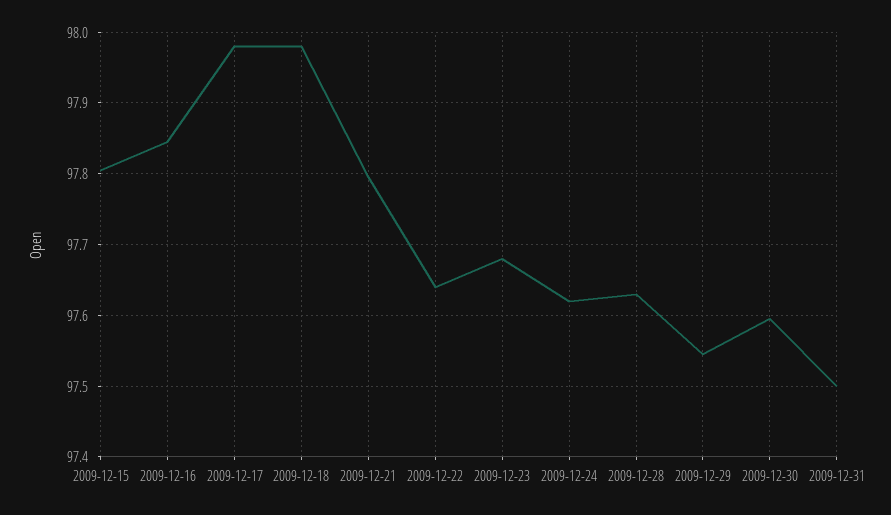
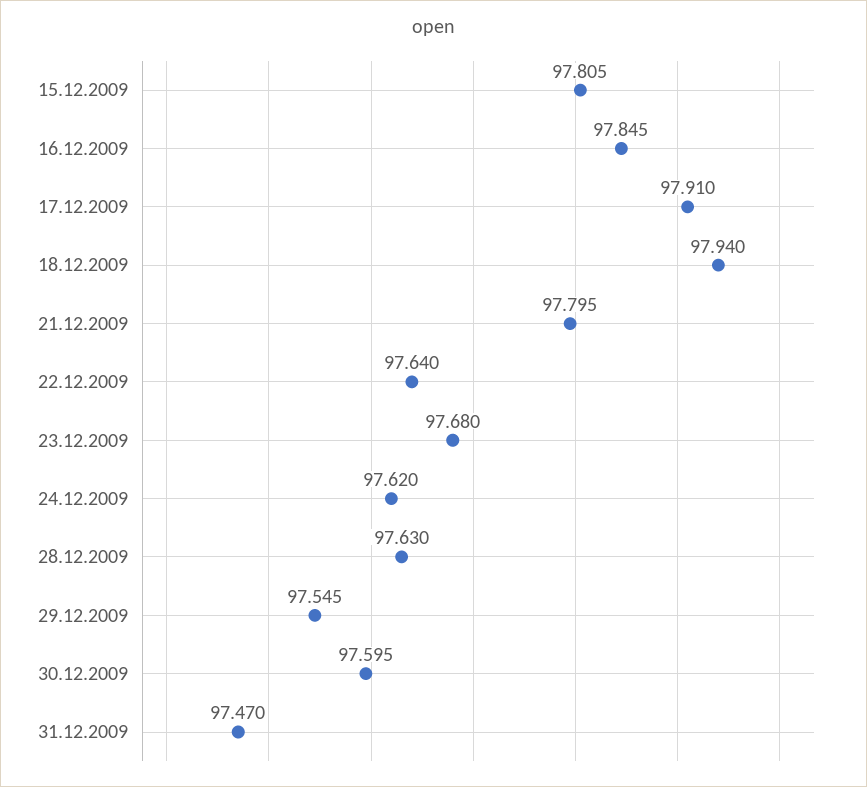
  {
    "2009-12-15": 97.805,
    "2009-12-16": 97.845,
-   "2009-12-17": 97.98,
+   "2009-12-17": 97.91,
-   "2009-12-18": 97.98,
+   "2009-12-18": 97.94,
    "2009-12-21": 97.795,
    "2009-12-22": 97.64,
    "2009-12-23": 97.68,
    "2009-12-24": 97.62,
    "2009-12-28": 97.63,
    "2009-12-29": 97.545,
    "2009-12-30": 97.595,
-   "2009-12-31": 97.5
+   "2009-12-31": 97.47
  }

